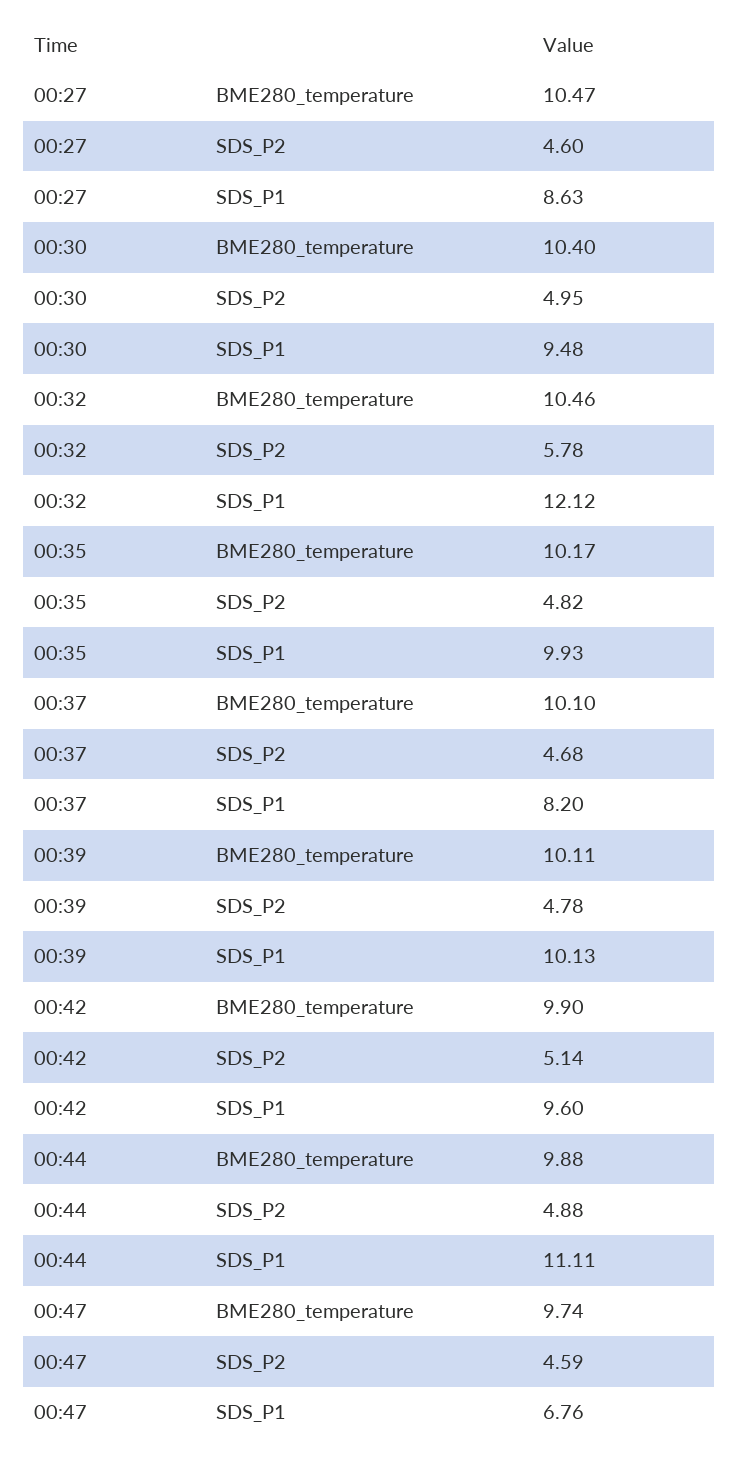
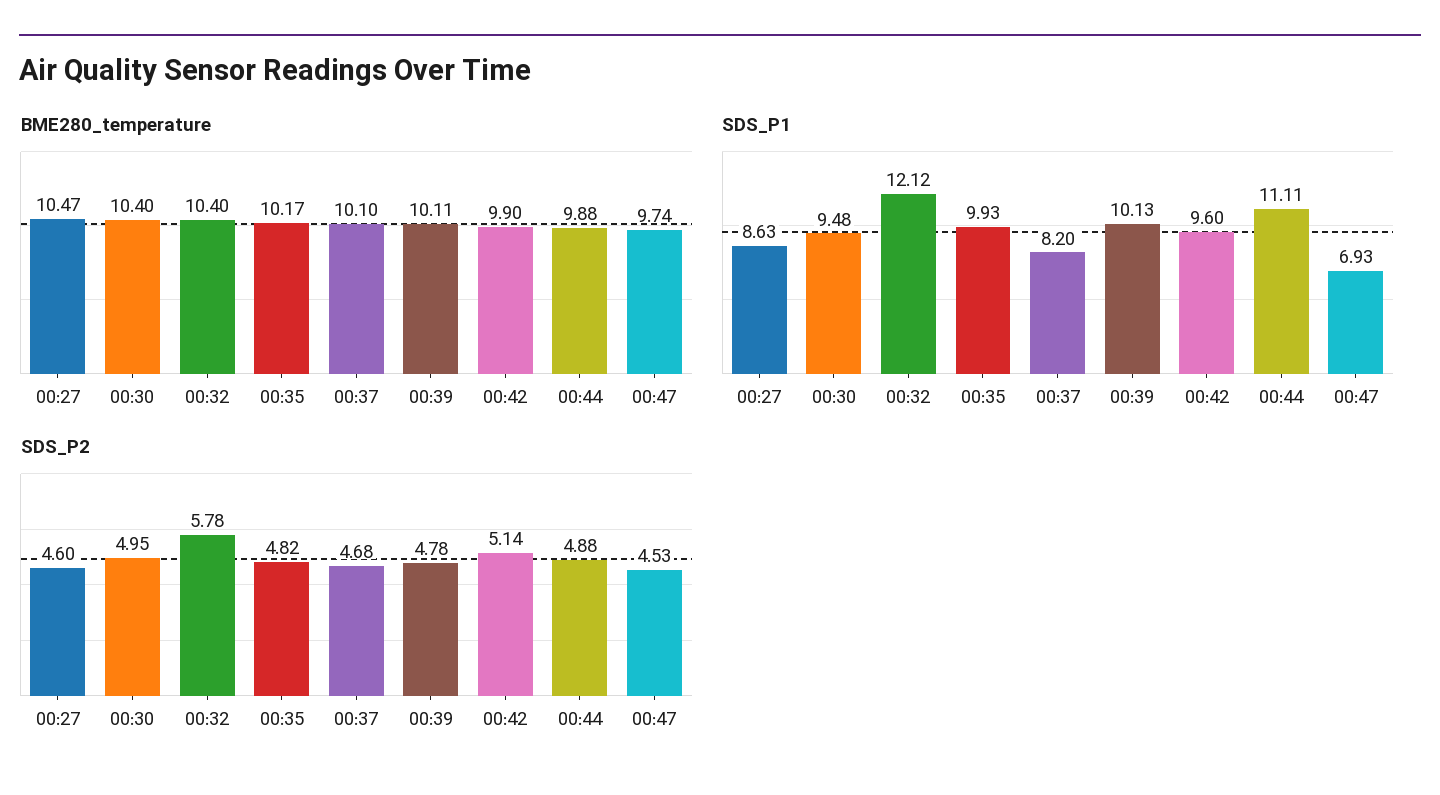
  {
    "BME280_temperature": {
      "00:27": 10.47,
      "00:30": 10.4,
-     "00:32": 10.46,
+     "00:32": 10.4,
      "00:35": 10.17,
      "00:37": 10.1,
      "00:39": 10.11,
      "00:42": 9.9,
      "00:44": 9.88,
      "00:47": 9.74
    },
    "SDS_P2": {
      "00:27": 4.6,
      "00:30": 4.95,
      "00:32": 5.78,
      "00:35": 4.82,
      "00:37": 4.68,
      "00:39": 4.78,
      "00:42": 5.14,
      "00:44": 4.88,
-     "00:47": 4.59
+     "00:47": 4.53
    },
    "SDS_P1": {
      "00:27": 8.63,
      "00:30": 9.48,
      "00:32": 12.12,
      "00:35": 9.93,
      "00:37": 8.2,
      "00:39": 10.13,
      "00:42": 9.6,
      "00:44": 11.11,
-     "00:47": 6.76
+     "00:47": 6.93
    }
  }

